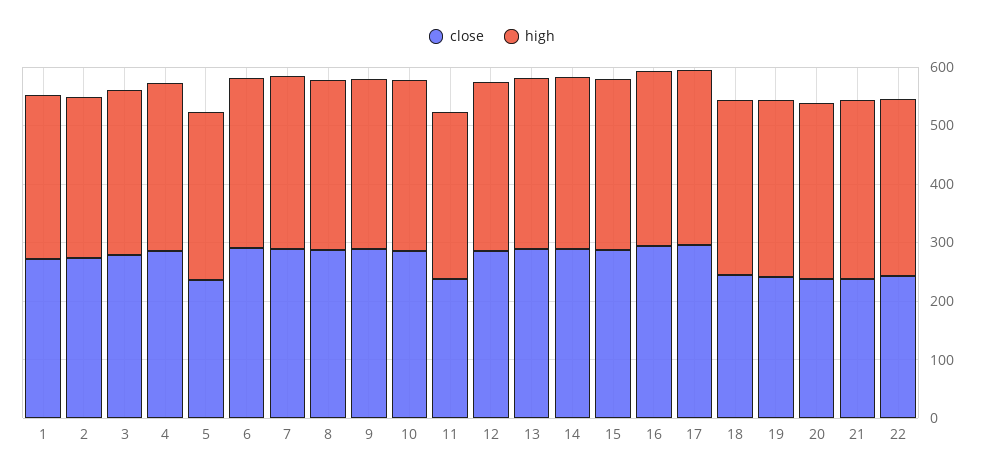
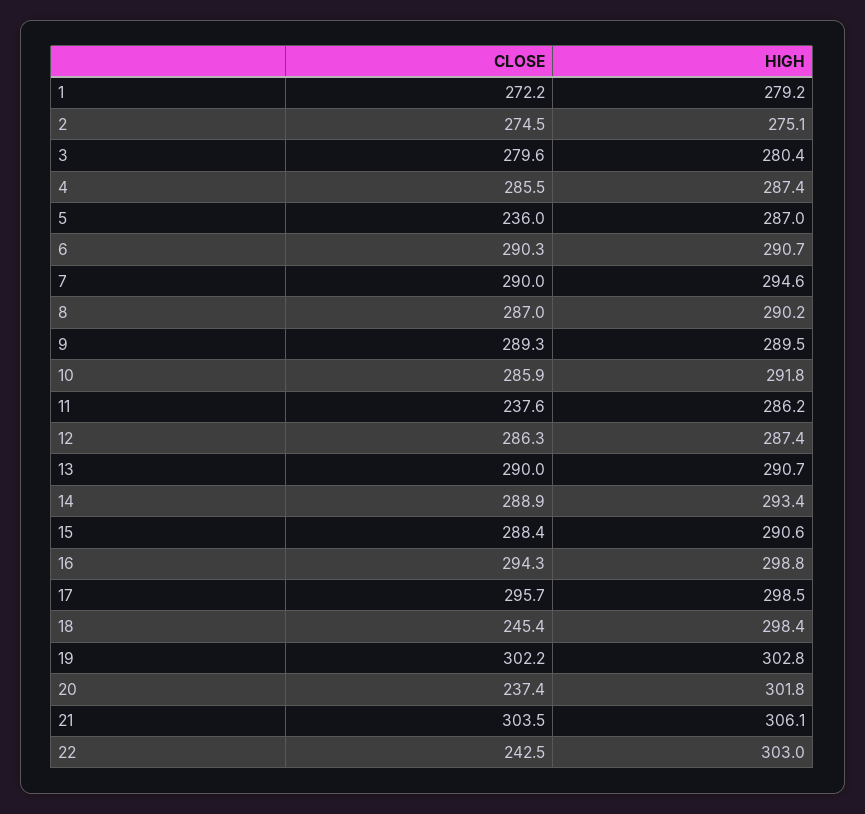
  {
    "close": {
      "1": 272.2,
      "2": 274.5,
      "3": 279.6,
      "4": 285.5,
      "5": 236,
      "6": 290.3,
      "7": 290,
      "8": 287,
      "9": 289.3,
      "10": 285.9,
      "11": 237.6,
      "12": 286.3,
      "13": 290,
      "14": 288.9,
      "15": 288.4,
      "16": 294.3,
      "17": 295.7,
      "18": 245.4,
-     "19": 240,
+     "19": 302.2,
      "20": 237.4,
-     "21": 240,
+     "21": 303.5,
      "22": 242.5
    },
    "high": {
      "1": 279.2,
      "2": 275.1,
      "3": 280.4,
      "4": 287.4,
      "5": 287,
      "6": 290.7,
      "7": 294.6,
      "8": 290.2,
      "9": 289.5,
      "10": 291.8,
      "11": 286.2,
      "12": 287.4,
      "13": 290.7,
      "14": 293.4,
      "15": 290.6,
      "16": 298.8,
      "17": 298.5,
      "18": 298.4,
      "19": 302.8,
      "20": 301.8,
      "21": 306.1,
      "22": 303
    }
  }

